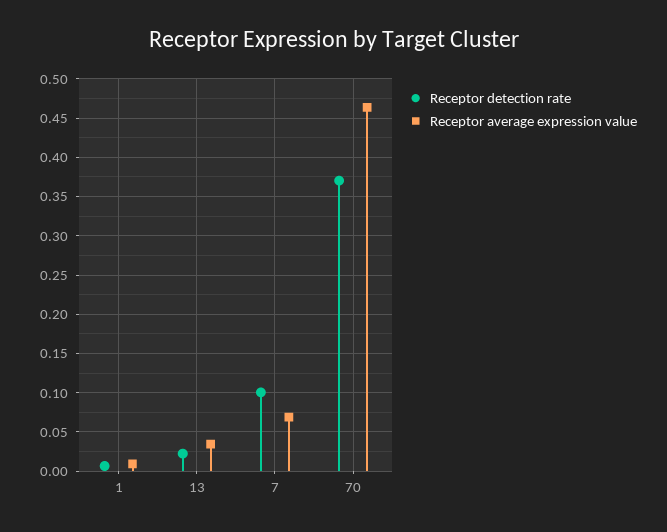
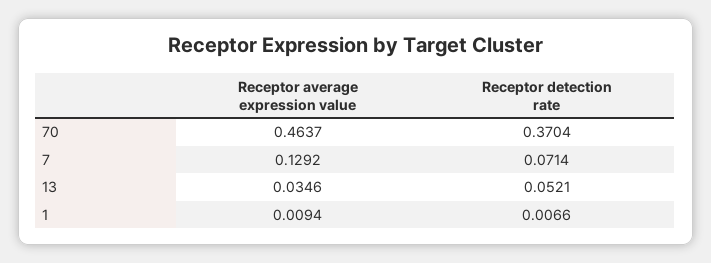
  {
    "Receptor detection rate": {
      "1": 0.0066,
-     "13": 0.02,
+     "13": 0.0521,
-     "7": 0.1,
+     "7": 0.0714,
      "70": 0.3704
    },
    "Receptor average expression value": {
      "1": 0.0094,
      "13": 0.0346,
-     "7": 0.07,
+     "7": 0.1292,
      "70": 0.4637
    }
  }

